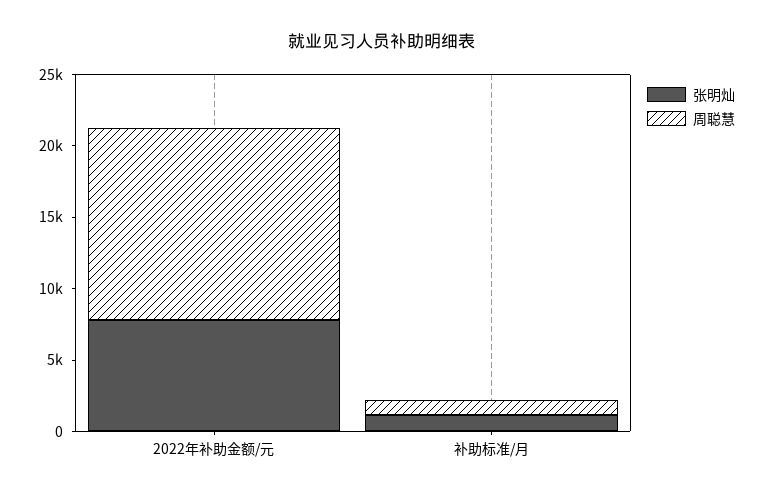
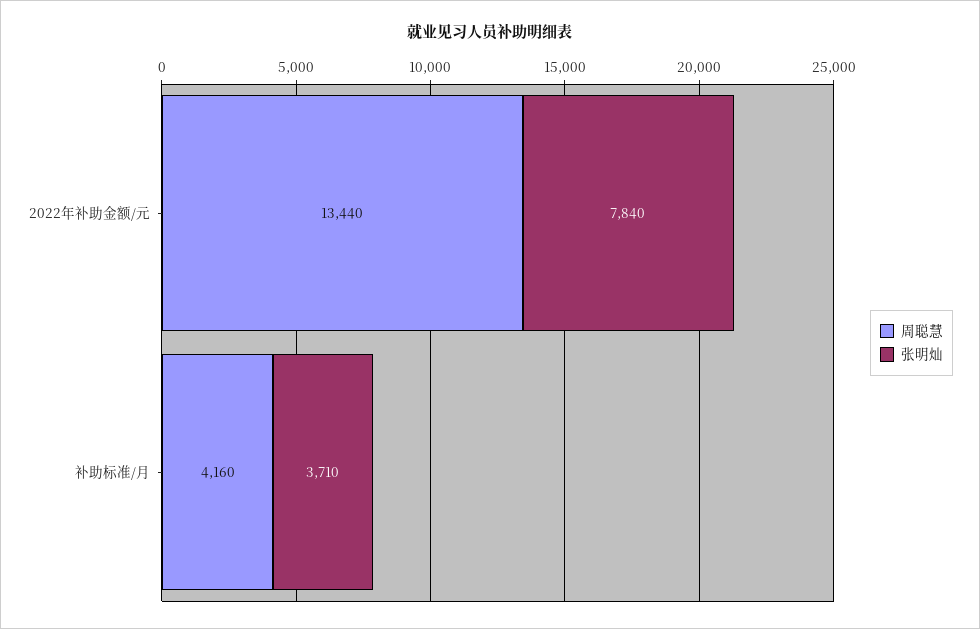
  {
    "张明灿": {
      "2022年补助金额/元": 7840,
-     "补助标准/月": 1000
+     "补助标准/月": 3710
    },
    "周聪慧": {
      "2022年补助金额/元": 13440,
-     "补助标准/月": 1000
+     "补助标准/月": 4160
    }
  }

